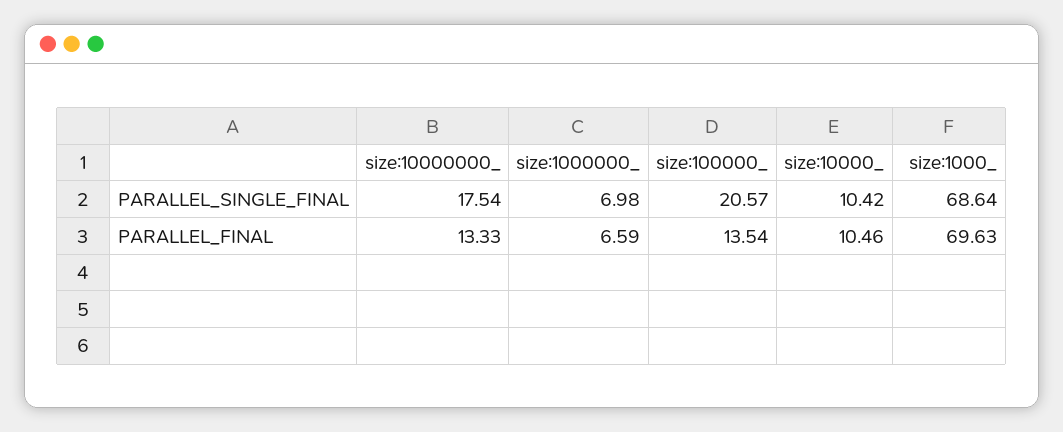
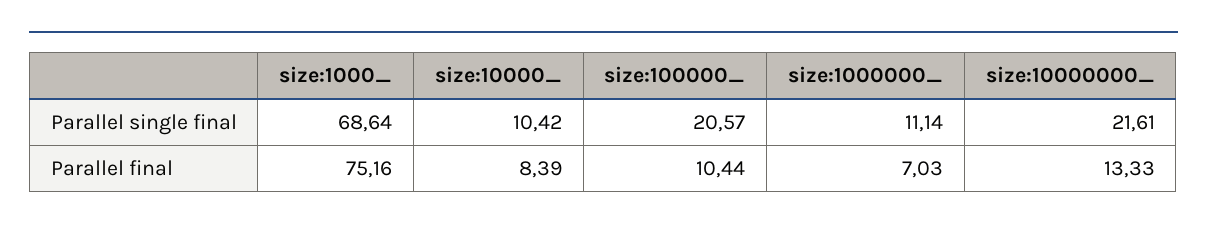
  {
    "size:10000000_": {
-     "PARALLEL_SINGLE_FINAL": 17.54,
+     "PARALLEL_SINGLE_FINAL": 21.61,
      "PARALLEL_FINAL": 13.33
    },
    "size:1000000_": {
-     "PARALLEL_SINGLE_FINAL": 6.98,
+     "PARALLEL_SINGLE_FINAL": 11.14,
-     "PARALLEL_FINAL": 6.59
+     "PARALLEL_FINAL": 7.03
    },
    "size:100000_": {
      "PARALLEL_SINGLE_FINAL": 20.57,
-     "PARALLEL_FINAL": 13.54
+     "PARALLEL_FINAL": 10.44
    },
    "size:10000_": {
      "PARALLEL_SINGLE_FINAL": 10.42,
-     "PARALLEL_FINAL": 10.46
+     "PARALLEL_FINAL": 8.39
    },
    "size:1000_": {
      "PARALLEL_SINGLE_FINAL": 68.64,
-     "PARALLEL_FINAL": 69.63
+     "PARALLEL_FINAL": 75.16
    }
  }

